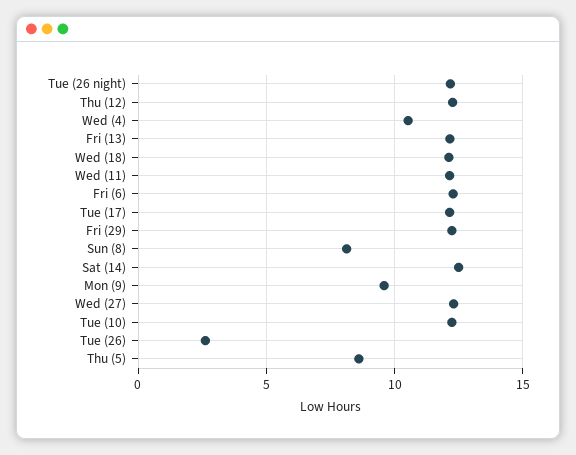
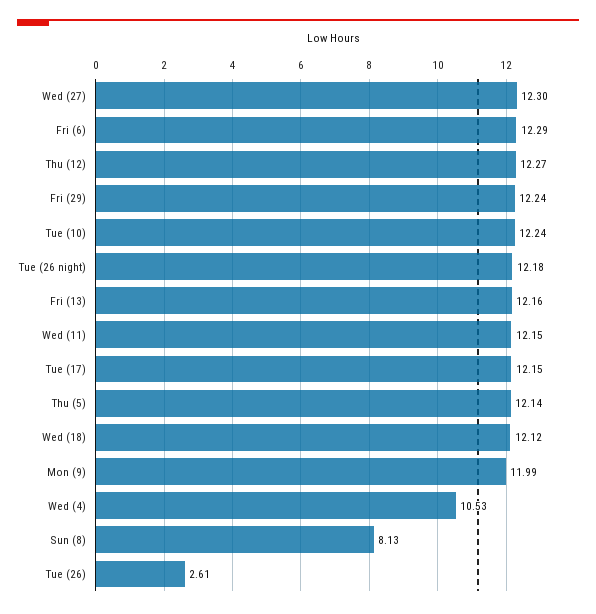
  {
    "Tue (26 night)": 12.18,
    "Thu (12)": 12.27,
    "Wed (4)": 10.53,
    "Fri (13)": 12.16,
    "Wed (18)": 12.12,
    "Wed (11)": 12.15,
    "Fri (6)": 12.29,
    "Tue (17)": 12.15,
    "Fri (29)": 12.24,
    "Sun (8)": 8.13,
-   "Sat (14)": 12.5,
-   "Mon (9)": 9.5,
+   "Mon (9)": 11.99,
    "Wed (27)": 12.3,
    "Tue (10)": 12.24,
    "Tue (26)": 2.61,
-   "Thu (5)": 8.5
+   "Thu (5)": 12.14
  }

